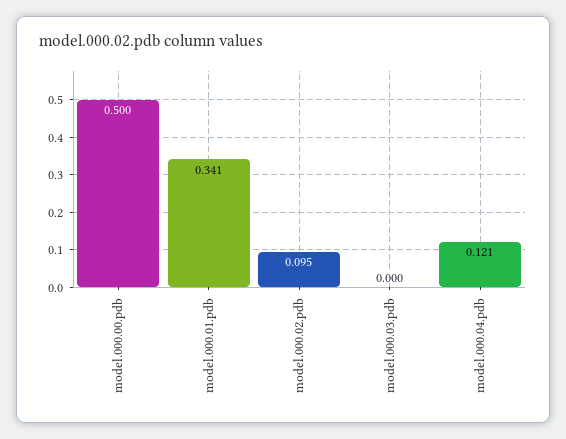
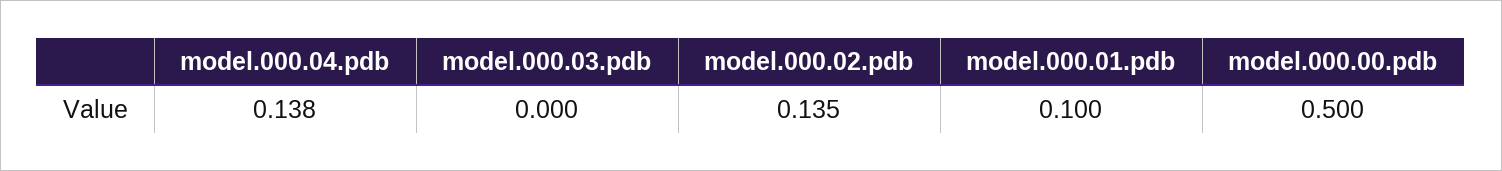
  {
    "model.000.00.pdb": 0.5,
-   "model.000.01.pdb": 0.341,
+   "model.000.01.pdb": 0.1,
-   "model.000.02.pdb": 0.095,
+   "model.000.02.pdb": 0.135,
    "model.000.03.pdb": 0,
-   "model.000.04.pdb": 0.121
+   "model.000.04.pdb": 0.138
  }

